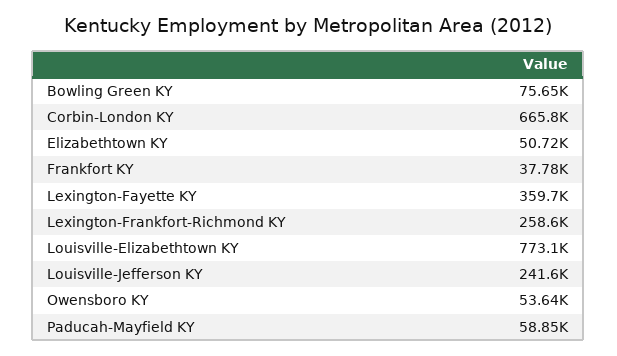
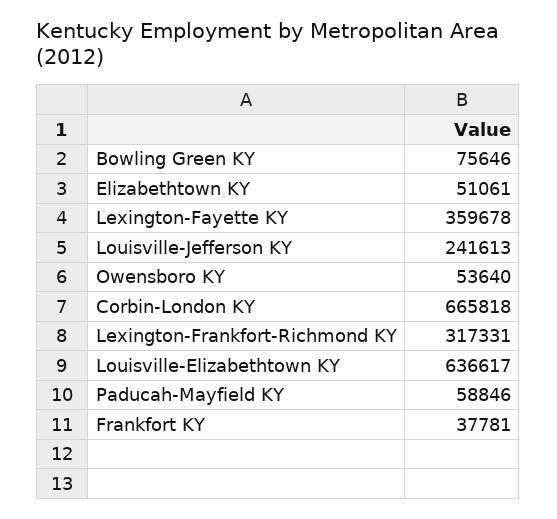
  {
    "Bowling Green KY": 75646,
    "Corbin-London KY": 665818,
-   "Elizabethtown KY": 50720,
+   "Elizabethtown KY": 51061,
    "Frankfort KY": 37781,
    "Lexington-Fayette KY": 359678,
-   "Lexington-Frankfort-Richmond KY": 258600,
+   "Lexington-Frankfort-Richmond KY": 317331,
-   "Louisville-Elizabethtown KY": 773100,
+   "Louisville-Elizabethtown KY": 636617,
    "Louisville-Jefferson KY": 241613,
    "Owensboro KY": 53640,
    "Paducah-Mayfield KY": 58846
  }

